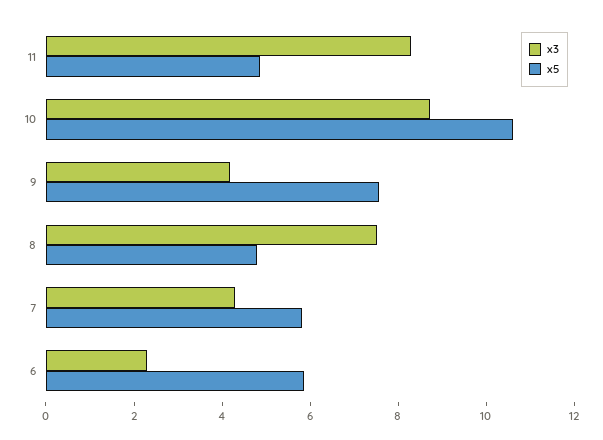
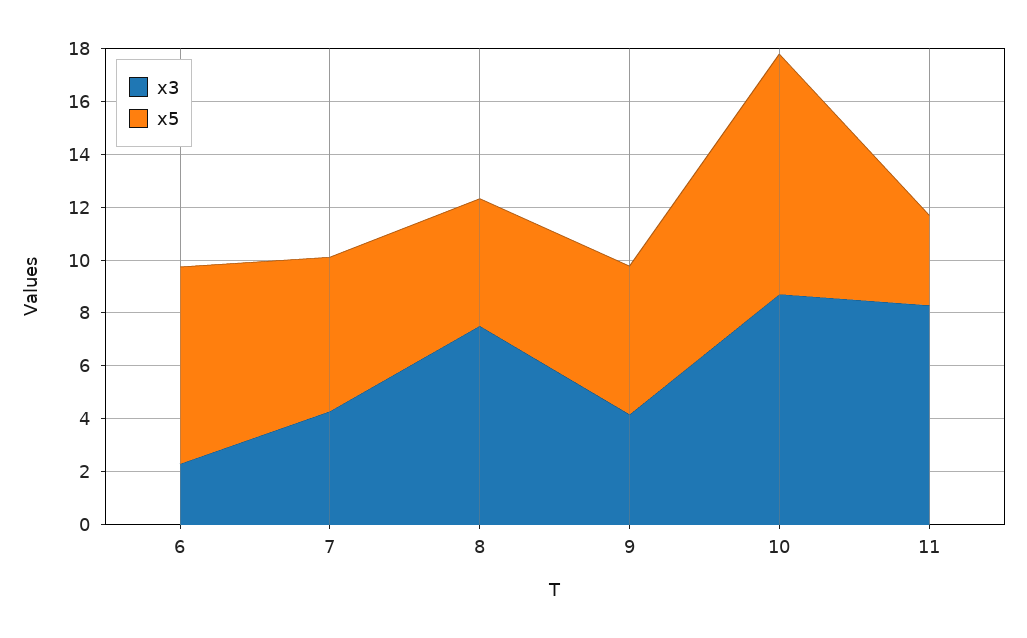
  {
    "x3": {
      "11": 8.5,
      "10": 8.5,
      "9": 4,
      "8": 7.5,
      "7": 4.5,
      "6": 2.5
    },
    "x5": {
-     "11": 5,
+     "11": 3.5,
-     "10": 10.5,
+     "10": 9,
-     "9": 7.5,
+     "9": 5.5,
      "8": 5,
      "7": 6,
-     "6": 6
+     "6": 7.5
    }
  }

